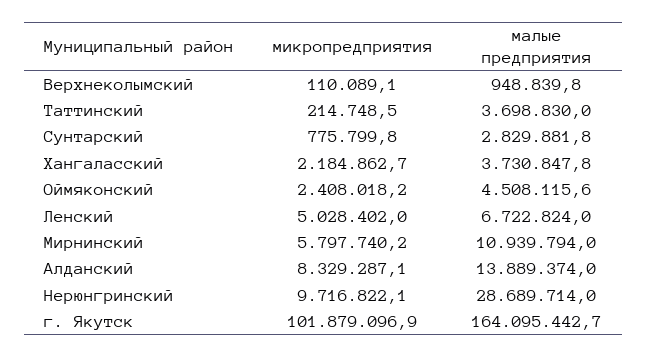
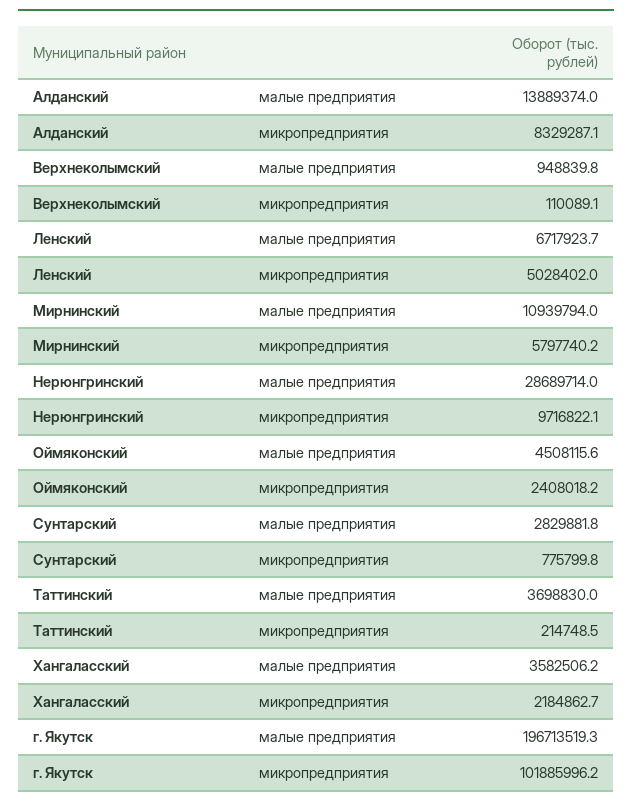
  {
    "микропредприятия": {
      "Верхнеколымский": 110089.1,
      "Таттинский": 214748.5,
      "Сунтарский": 775799.8,
      "Хангаласский": 2184862.7,
      "Оймяконский": 2408018.2,
      "Ленский": 5028402,
      "Мирнинский": 5797740.2,
      "Алданский": 8329287.1,
      "Нерюнгринский": 9716822.1,
-     "г. Якутск": 101879096.9
+     "г. Якутск": 101885996.2
    },
    "малые предприятия": {
      "Верхнеколымский": 948839.8,
      "Таттинский": 3698830,
      "Сунтарский": 2829881.8,
-     "Хангаласский": 3730847.8,
+     "Хангаласский": 3582506.2,
      "Оймяконский": 4508115.6,
-     "Ленский": 6722824,
+     "Ленский": 6717923.7,
      "Мирнинский": 10939794,
      "Алданский": 13889374,
      "Нерюнгринский": 28689714,
-     "г. Якутск": 164095442.7
+     "г. Якутск": 196713519.3
    }
  }

